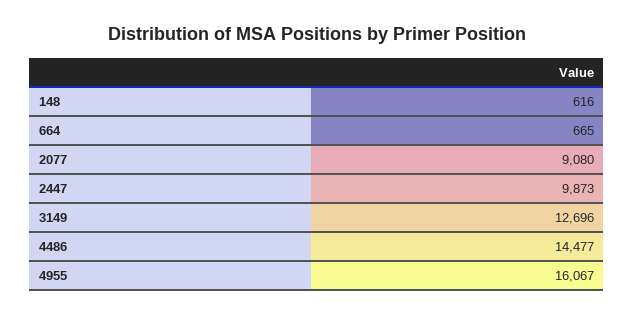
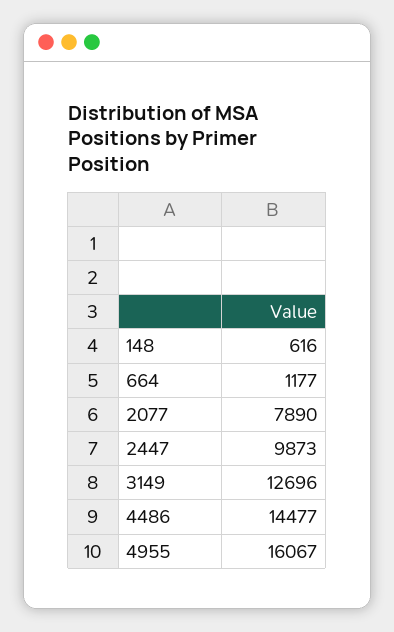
  {
    "148": 616,
-   "664": 665,
+   "664": 1177,
-   "2077": 9080,
+   "2077": 7890,
    "2447": 9873,
    "3149": 12696,
    "4486": 14477,
    "4955": 16067
  }

